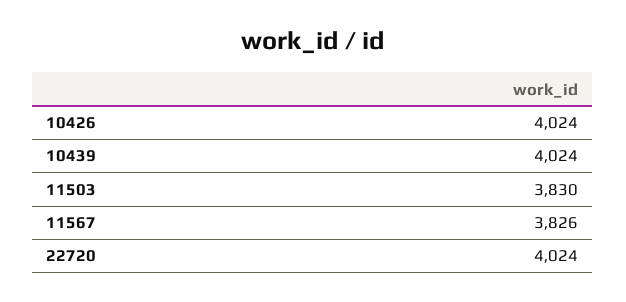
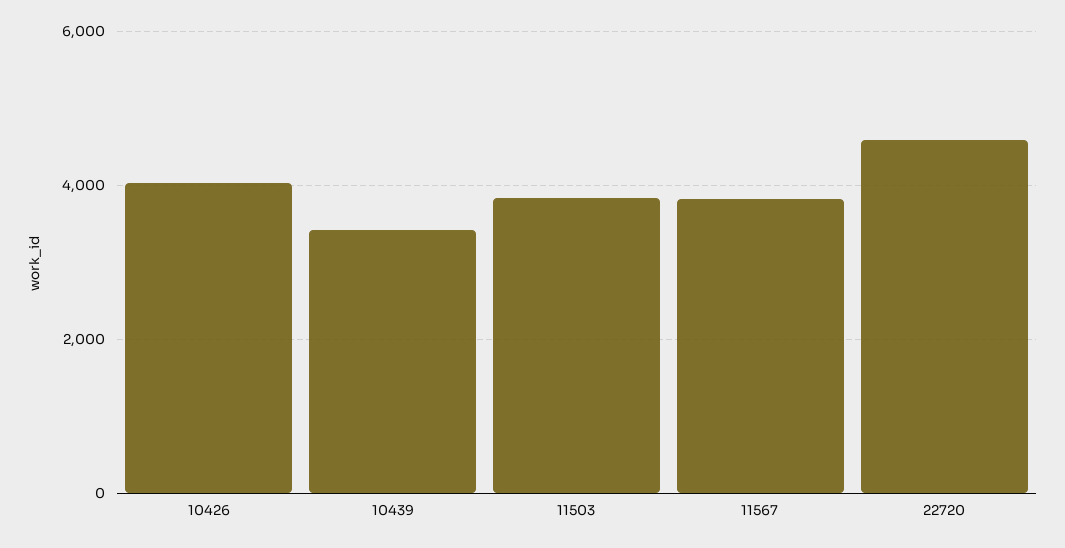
  {
    "10426": 4024,
-   "10439": 4024,
+   "10439": 3400,
    "11503": 3830,
    "11567": 3826,
-   "22720": 4024
+   "22720": 4600
  }

